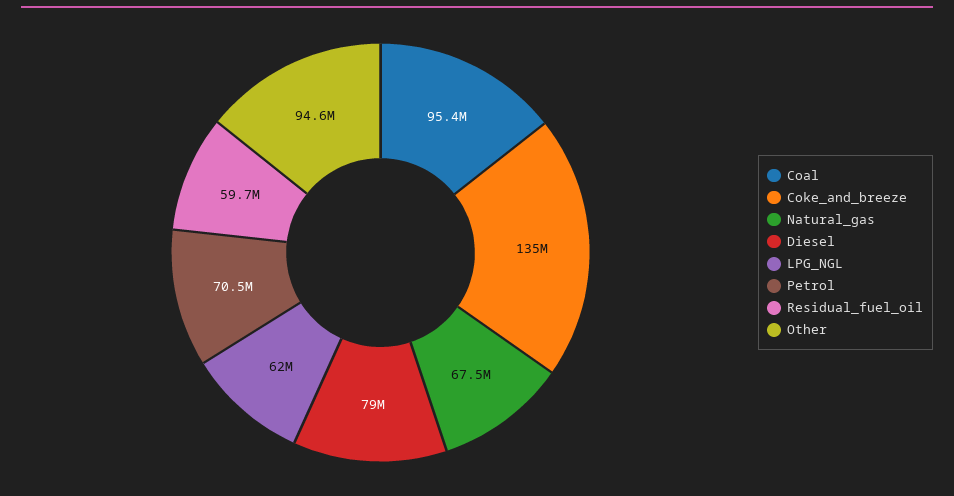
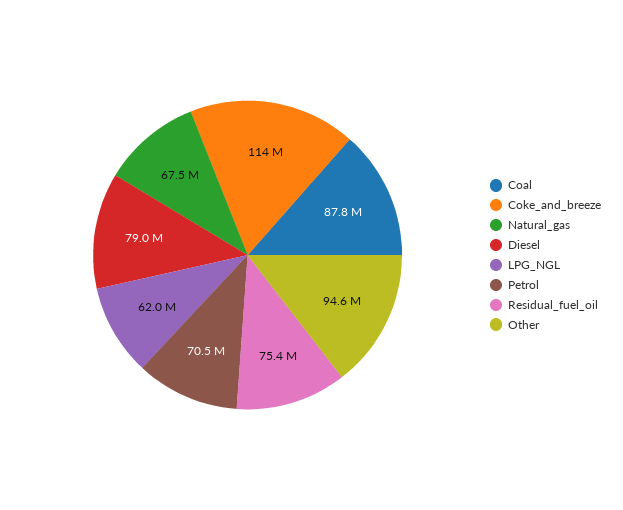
  {
-   "Coal": 95400000,
+   "Coal": 87800000,
-   "Coke_and_breeze": 135000000,
+   "Coke_and_breeze": 114000000,
    "Natural_gas": 67500000,
    "Diesel": 79000000,
    "LPG_NGL": 62000000,
    "Petrol": 70500000,
-   "Residual_fuel_oil": 59700000,
+   "Residual_fuel_oil": 75400000,
    "Other": 94600000
  }

